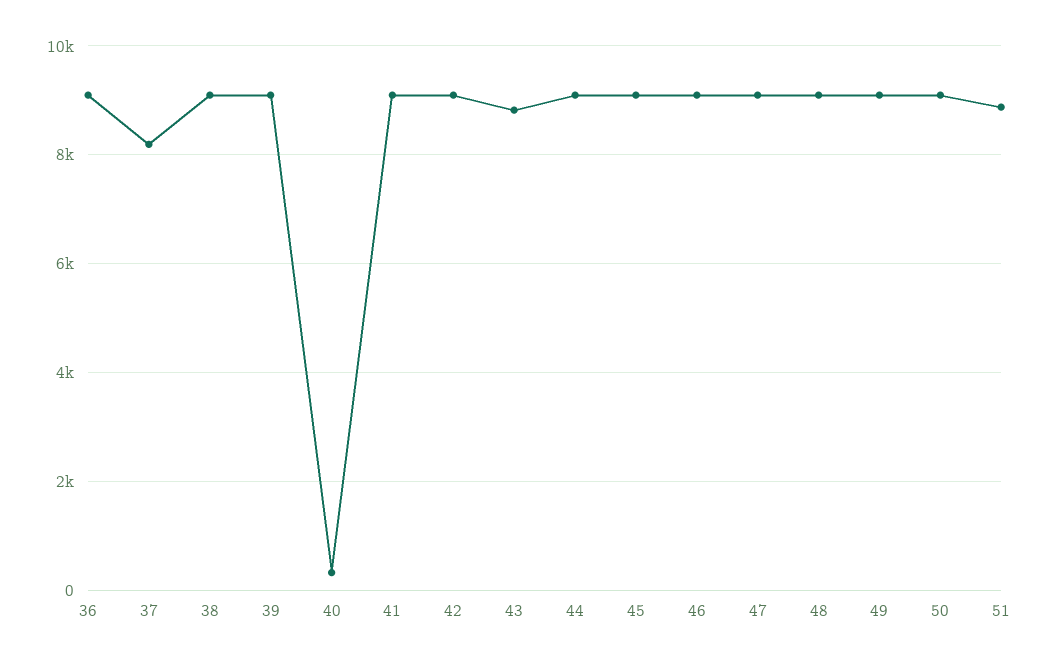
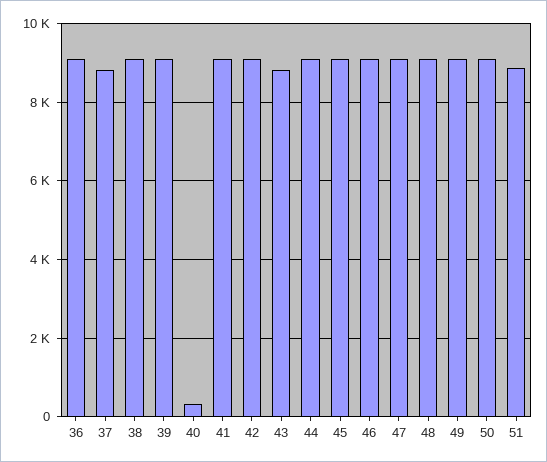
  {
    "36": 9000,
-   "37": 8200,
+   "37": 8800,
    "38": 9000,
    "39": 9000,
    "40": 400,
    "41": 9000,
    "42": 9000,
    "43": 8800,
    "44": 9000,
    "45": 9000,
    "46": 9000,
    "47": 9000,
    "48": 9000,
    "49": 9000,
    "50": 9000,
    "51": 8800
  }

